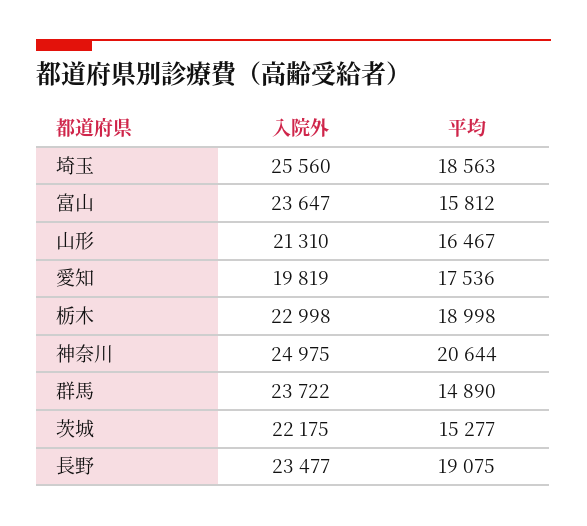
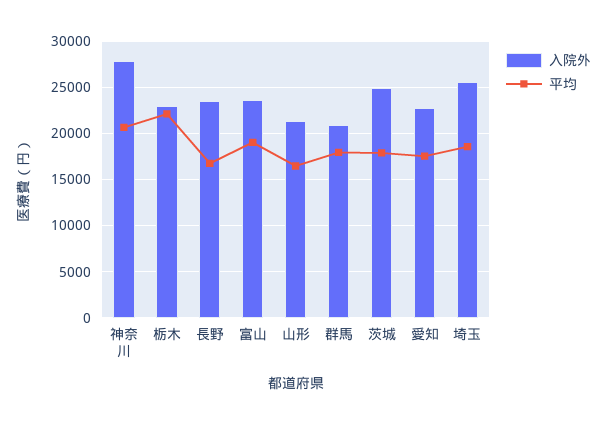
  {
    "入院外": {
      "埼玉": 25560,
      "富山": 23647,
      "山形": 21310,
-     "愛知": 19819,
+     "愛知": 23000,
      "栃木": 22998,
-     "神奈川": 24975,
+     "神奈川": 28000,
-     "群馬": 23722,
+     "群馬": 21000,
-     "茨城": 22175,
+     "茨城": 25000,
      "長野": 23477
    },
    "平均": {
      "埼玉": 18563,
-     "富山": 15812,
+     "富山": 19000,
      "山形": 16467,
      "愛知": 17536,
-     "栃木": 18998,
+     "栃木": 22000,
      "神奈川": 20644,
-     "群馬": 14890,
+     "群馬": 18000,
-     "茨城": 15277,
+     "茨城": 18000,
-     "長野": 19075
+     "長野": 17000
    }
  }

